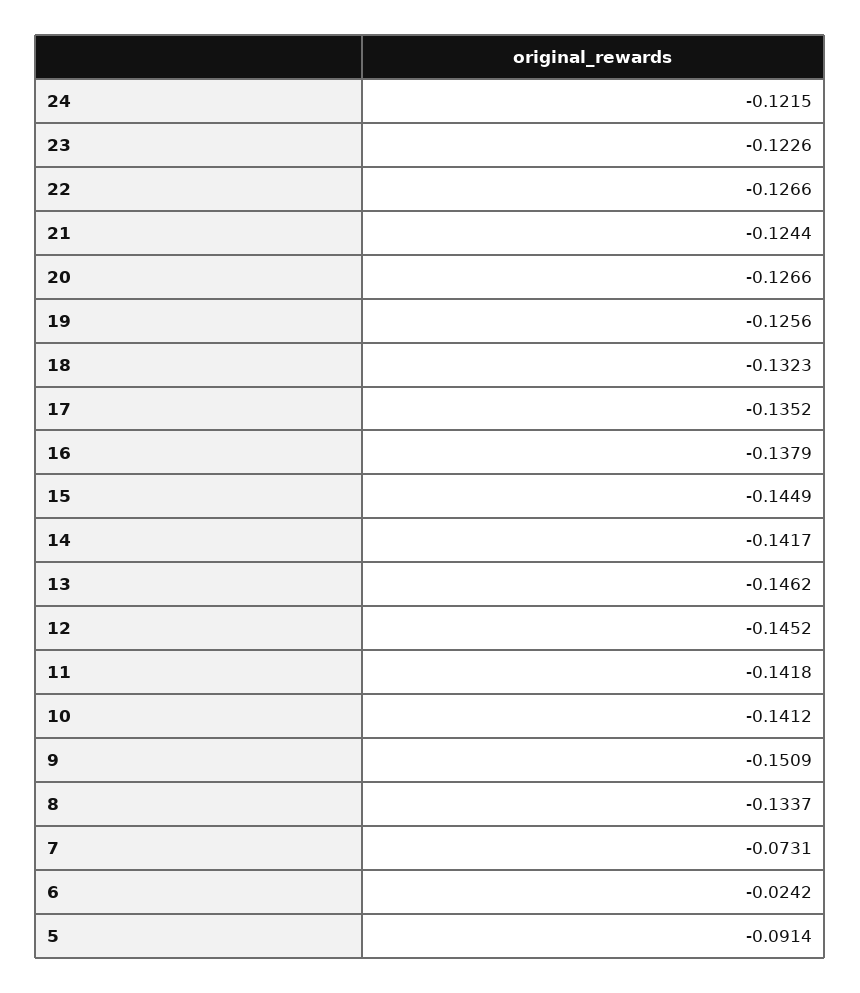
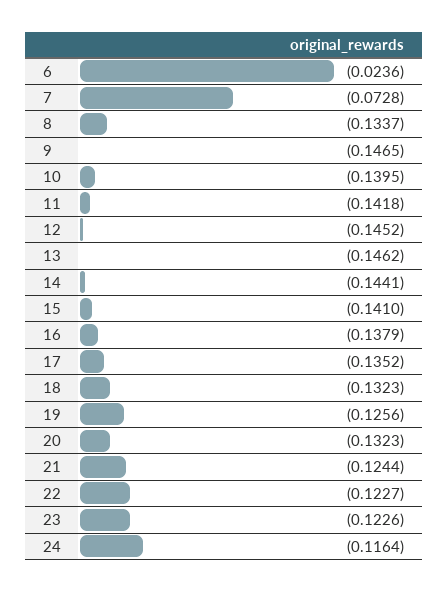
  {
-   "24": -0.1215,
+   "24": -0.1164,
    "23": -0.1226,
-   "22": -0.1266,
+   "22": -0.1227,
    "21": -0.1244,
-   "20": -0.1266,
+   "20": -0.1323,
    "19": -0.1256,
    "18": -0.1323,
    "17": -0.1352,
    "16": -0.1379,
-   "15": -0.1449,
+   "15": -0.141,
-   "14": -0.1417,
+   "14": -0.1441,
    "13": -0.1462,
    "12": -0.1452,
    "11": -0.1418,
-   "10": -0.1412,
+   "10": -0.1395,
-   "9": -0.1509,
+   "9": -0.1465,
    "8": -0.1337,
-   "7": -0.0731,
+   "7": -0.0728,
-   "6": -0.0242,
+   "6": -0.0236
-   "5": -0.0914
  }

